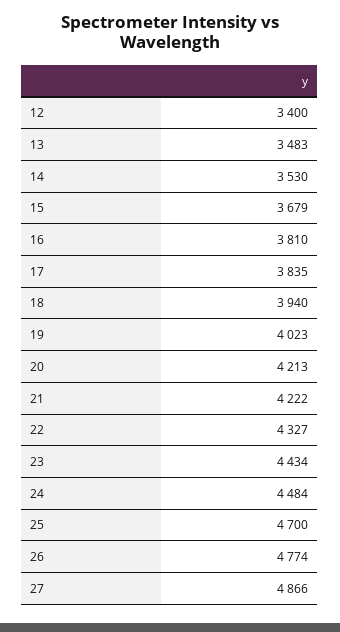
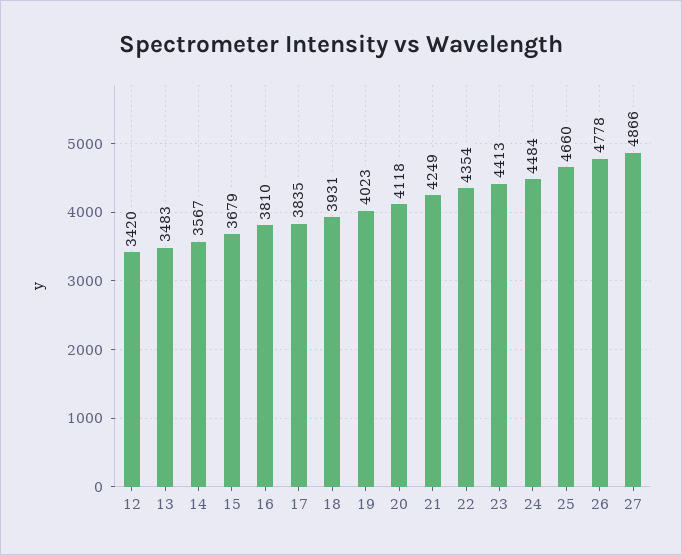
  {
-   "12": 3400,
+   "12": 3420,
    "13": 3483,
-   "14": 3530,
+   "14": 3567,
    "15": 3679,
    "16": 3810,
    "17": 3835,
-   "18": 3940,
+   "18": 3931,
    "19": 4023,
-   "20": 4213,
+   "20": 4118,
-   "21": 4222,
+   "21": 4249,
-   "22": 4327,
+   "22": 4354,
-   "23": 4434,
+   "23": 4413,
    "24": 4484,
-   "25": 4700,
+   "25": 4660,
-   "26": 4774,
+   "26": 4778,
    "27": 4866
  }

